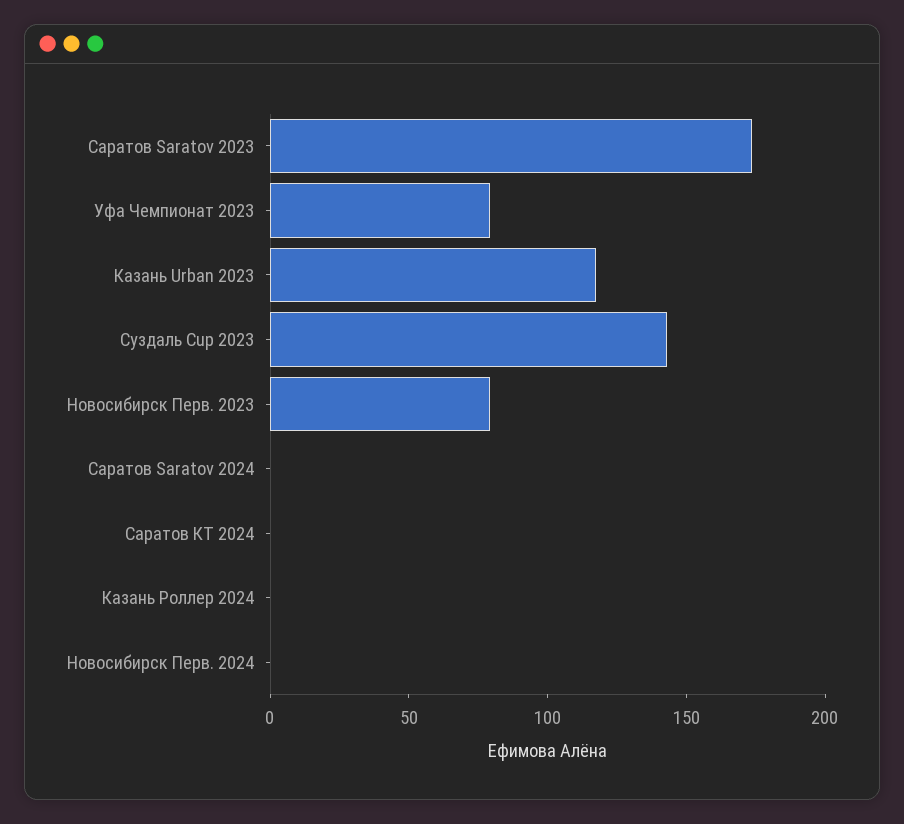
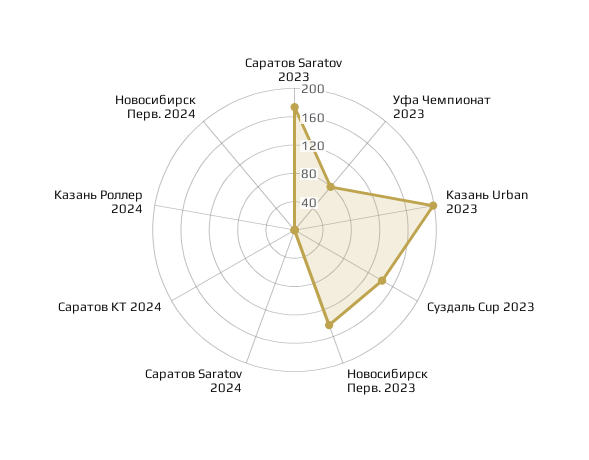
  {
    "Саратов Saratov 2023": 170,
    "Уфа Чемпионат 2023": 80,
-   "Казань Urban 2023": 120,
+   "Казань Urban 2023": 200,
    "Суздаль Cup 2023": 140,
-   "Новосибирск Перв. 2023": 80,
+   "Новосибирск Перв. 2023": 140,
    "Саратов Saratov 2024": 0,
    "Саратов КТ 2024": 0,
    "Казань Роллер 2024": 0,
    "Новосибирск Перв. 2024": 0
  }

